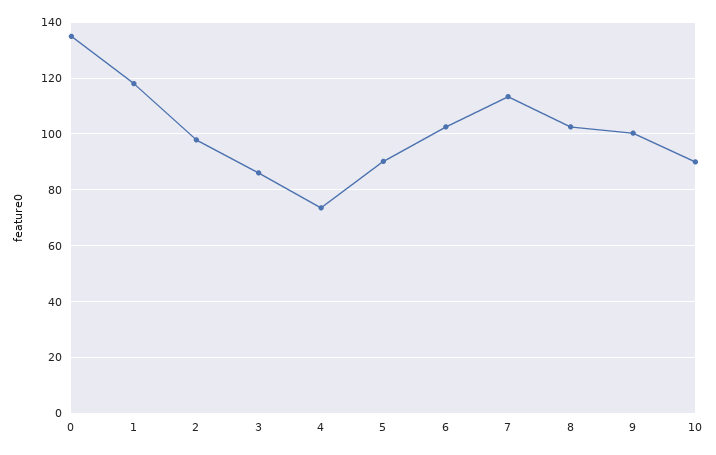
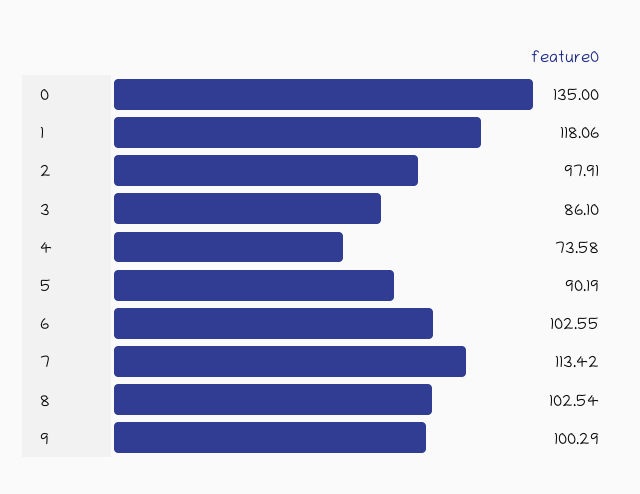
  {
    "0": 135,
    "1": 118.06,
    "2": 97.91,
    "3": 86.1,
    "4": 73.58,
    "5": 90.19,
    "6": 102.55,
    "7": 113.42,
    "8": 102.54,
-   "9": 100.29,
+   "9": 100.29
-   "10": 90
  }

